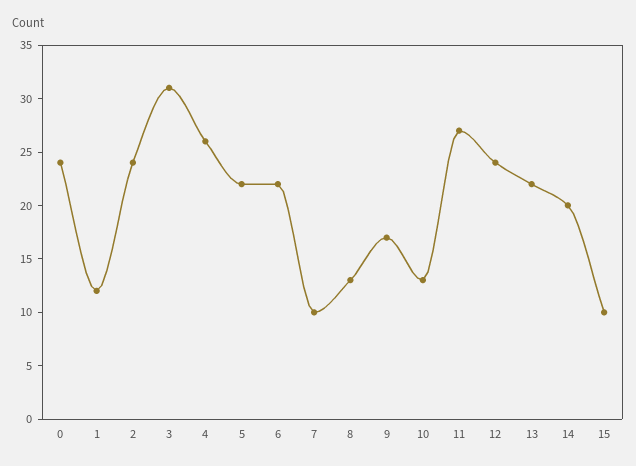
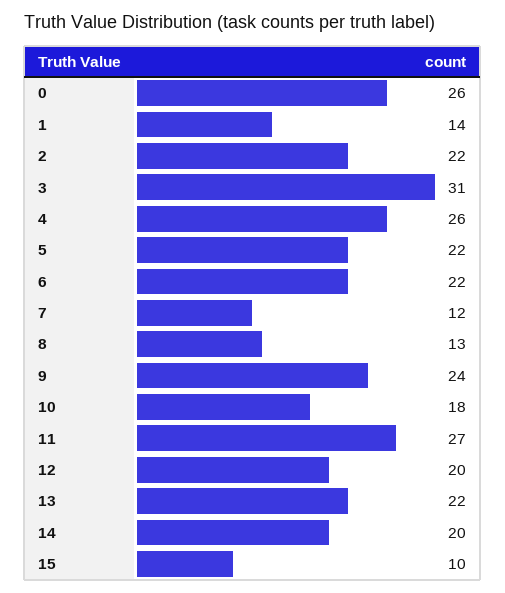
  {
-   "0": 24,
+   "0": 26,
-   "1": 12,
+   "1": 14,
-   "2": 24,
+   "2": 22,
    "3": 31,
    "4": 26,
    "5": 22,
    "6": 22,
-   "7": 10,
+   "7": 12,
    "8": 13,
-   "9": 17,
+   "9": 24,
-   "10": 13,
+   "10": 18,
    "11": 27,
-   "12": 24,
+   "12": 20,
    "13": 22,
    "14": 20,
    "15": 10
  }

